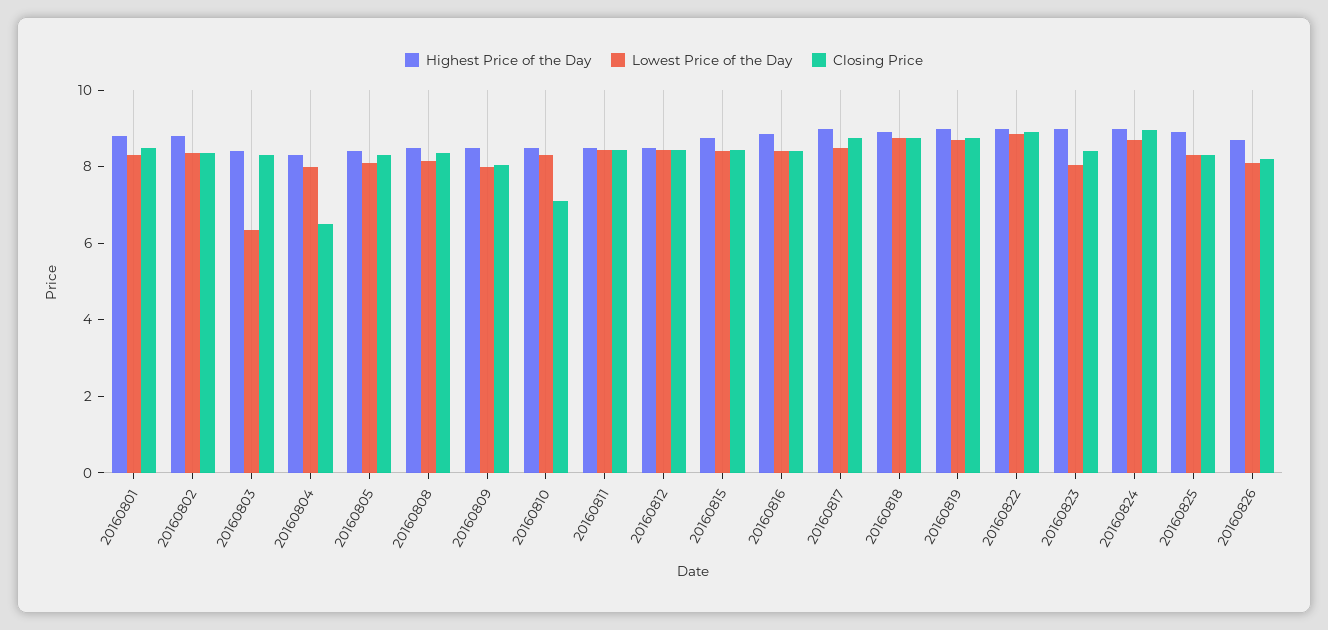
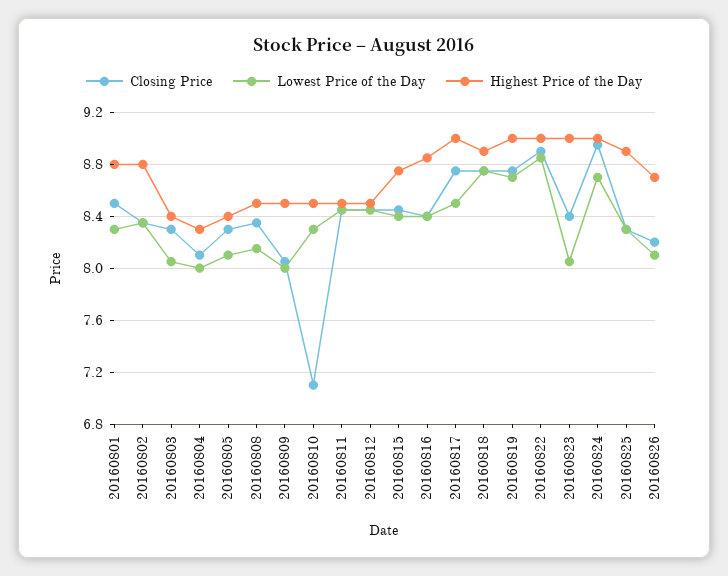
  {
    "Highest Price of the Day": {
      "20160801": 8.8,
      "20160802": 8.8,
      "20160803": 8.4,
      "20160804": 8.3,
      "20160805": 8.4,
      "20160808": 8.5,
      "20160809": 8.5,
      "20160810": 8.5,
      "20160811": 8.5,
      "20160812": 8.5,
      "20160815": 8.75,
      "20160816": 8.85,
      "20160817": 9,
      "20160818": 8.9,
      "20160819": 9,
      "20160822": 9,
      "20160823": 9,
      "20160824": 9,
      "20160825": 8.9,
      "20160826": 8.7
    },
    "Lowest Price of the Day": {
      "20160801": 8.3,
      "20160802": 8.35,
-     "20160803": 6.5,
+     "20160803": 8.05,
      "20160804": 8,
      "20160805": 8.1,
      "20160808": 8.15,
      "20160809": 8,
      "20160810": 8.3,
      "20160811": 8.45,
      "20160812": 8.45,
      "20160815": 8.4,
      "20160816": 8.4,
      "20160817": 8.5,
      "20160818": 8.75,
      "20160819": 8.7,
      "20160822": 8.85,
      "20160823": 8.05,
      "20160824": 8.7,
      "20160825": 8.3,
      "20160826": 8.1
    },
    "Closing Price": {
      "20160801": 8.5,
      "20160802": 8.35,
      "20160803": 8.3,
-     "20160804": 6.5,
+     "20160804": 8.1,
      "20160805": 8.3,
      "20160808": 8.35,
      "20160809": 8.05,
      "20160810": 7.1,
      "20160811": 8.45,
      "20160812": 8.45,
      "20160815": 8.45,
      "20160816": 8.4,
      "20160817": 8.75,
      "20160818": 8.75,
      "20160819": 8.75,
      "20160822": 8.9,
      "20160823": 8.4,
      "20160824": 8.95,
      "20160825": 8.3,
      "20160826": 8.2
    }
  }

